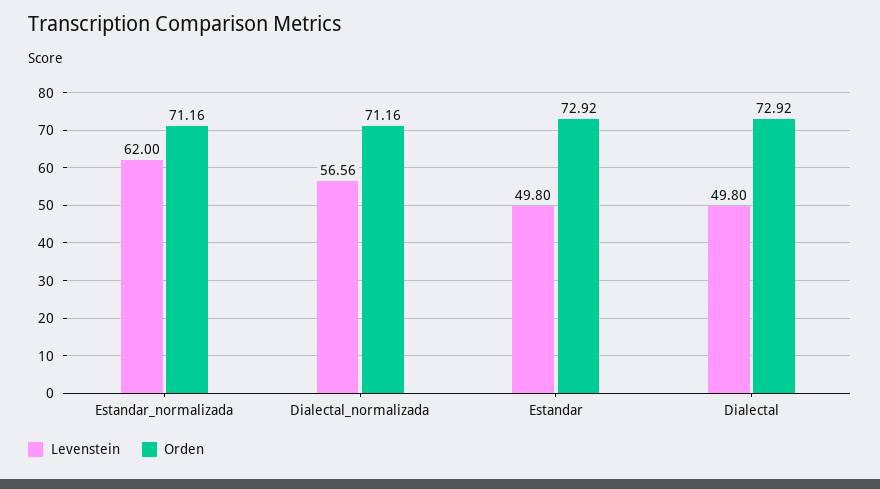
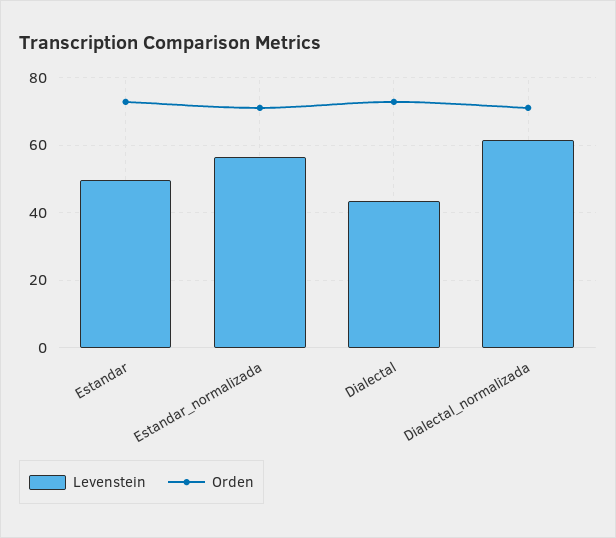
  {
    "Levenstein": {
-     "Estandar_normalizada": 62,
+     "Estandar_normalizada": 56,
-     "Dialectal_normalizada": 56.56,
+     "Dialectal_normalizada": 62,
      "Estandar": 49.8,
-     "Dialectal": 49.8
+     "Dialectal": 44
    },
    "Orden": {
      "Estandar_normalizada": 71.16,
      "Dialectal_normalizada": 71.16,
      "Estandar": 72.92,
      "Dialectal": 72.92
    }
  }

